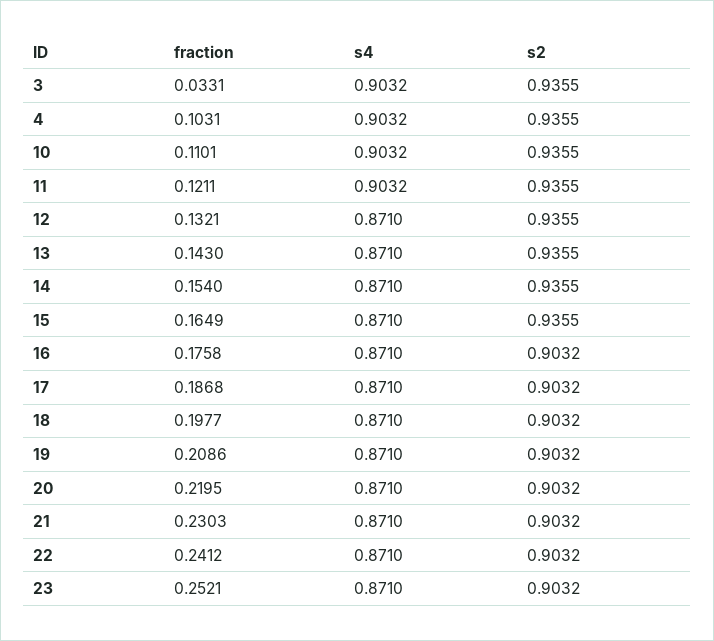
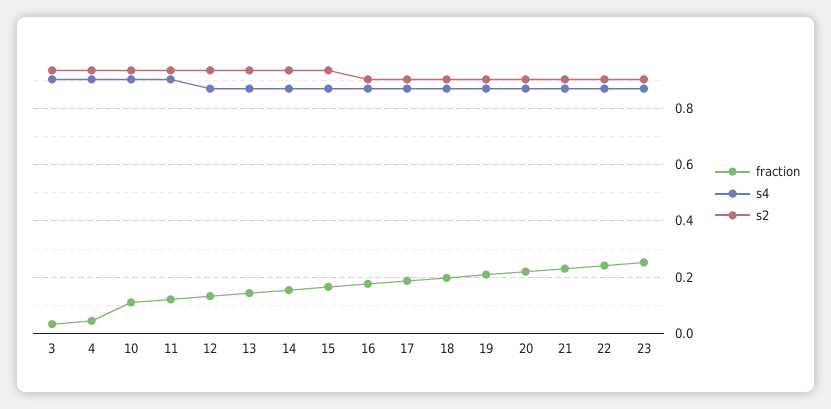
  {
    "fraction": {
      "3": 0.0331,
-     "4": 0.1031,
+     "4": 0.05,
      "10": 0.1101,
      "11": 0.1211,
      "12": 0.1321,
      "13": 0.143,
      "14": 0.154,
      "15": 0.1649,
      "16": 0.1758,
      "17": 0.1868,
      "18": 0.1977,
      "19": 0.2086,
      "20": 0.2195,
      "21": 0.2303,
      "22": 0.2412,
      "23": 0.2521
    },
    "s4": {
      "3": 0.9032,
      "4": 0.9032,
      "10": 0.9032,
      "11": 0.9032,
      "12": 0.871,
      "13": 0.871,
      "14": 0.871,
      "15": 0.871,
      "16": 0.871,
      "17": 0.871,
      "18": 0.871,
      "19": 0.871,
      "20": 0.871,
      "21": 0.871,
      "22": 0.871,
      "23": 0.871
    },
    "s2": {
      "3": 0.9355,
      "4": 0.9355,
      "10": 0.9355,
      "11": 0.9355,
      "12": 0.9355,
      "13": 0.9355,
      "14": 0.9355,
      "15": 0.9355,
      "16": 0.9032,
      "17": 0.9032,
      "18": 0.9032,
      "19": 0.9032,
      "20": 0.9032,
      "21": 0.9032,
      "22": 0.9032,
      "23": 0.9032
    }
  }

